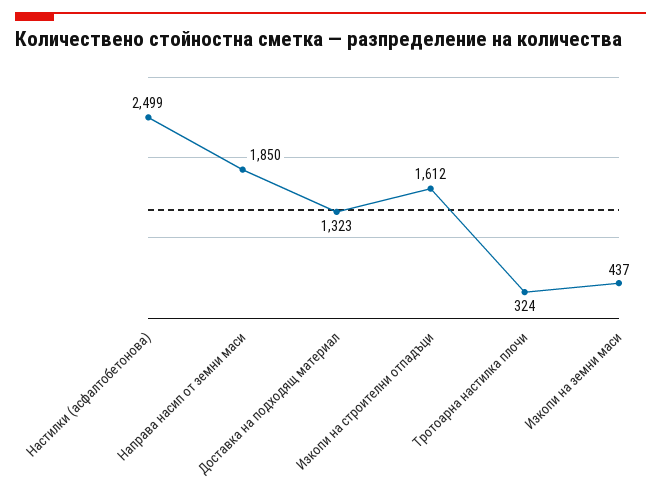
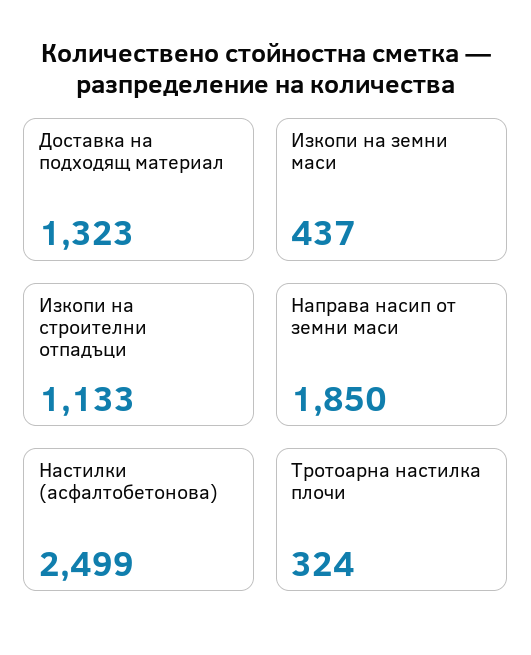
  {
    "Настилки (асфалтобетонова)": 2499,
    "Направа насип от земни маси": 1850,
    "Доставка на подходящ материал": 1323,
-   "Изкопи на строителни отпадъци": 1612,
+   "Изкопи на строителни отпадъци": 1133,
    "Тротоарна настилка плочи": 324,
    "Изкопи на земни маси": 437
  }

